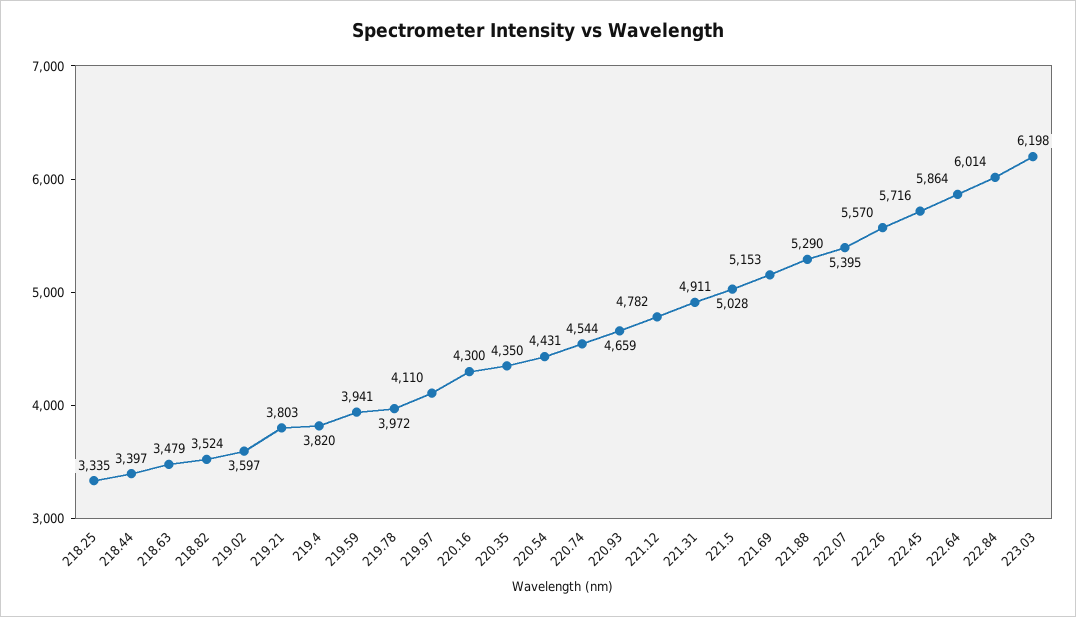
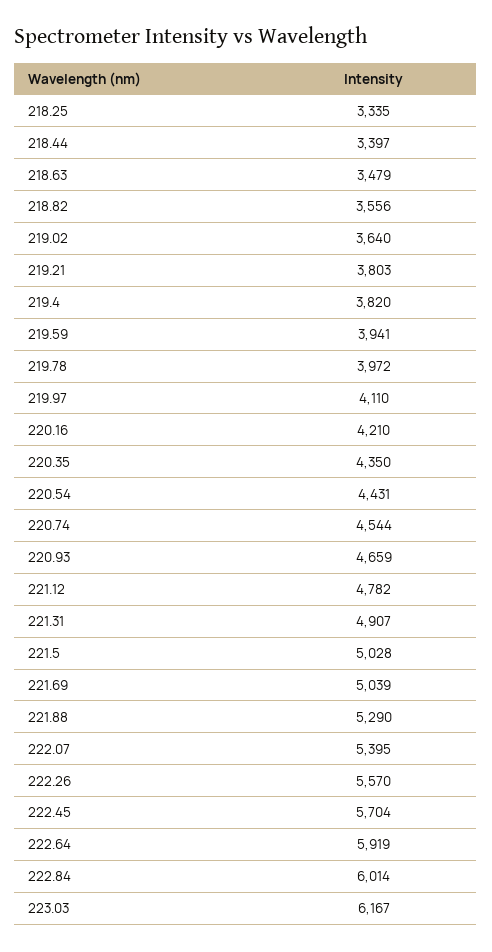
  {
    "218.25": 3335,
    "218.44": 3397,
    "218.63": 3479,
-   "218.82": 3524,
+   "218.82": 3556,
-   "219.02": 3597,
+   "219.02": 3640,
    "219.21": 3803,
    "219.4": 3820,
    "219.59": 3941,
    "219.78": 3972,
    "219.97": 4110,
-   "220.16": 4300,
+   "220.16": 4210,
    "220.35": 4350,
    "220.54": 4431,
    "220.74": 4544,
    "220.93": 4659,
    "221.12": 4782,
-   "221.31": 4911,
+   "221.31": 4907,
    "221.5": 5028,
-   "221.69": 5153,
+   "221.69": 5039,
    "221.88": 5290,
    "222.07": 5395,
    "222.26": 5570,
-   "222.45": 5716,
+   "222.45": 5704,
-   "222.64": 5864,
+   "222.64": 5919,
    "222.84": 6014,
-   "223.03": 6198
+   "223.03": 6167
  }

